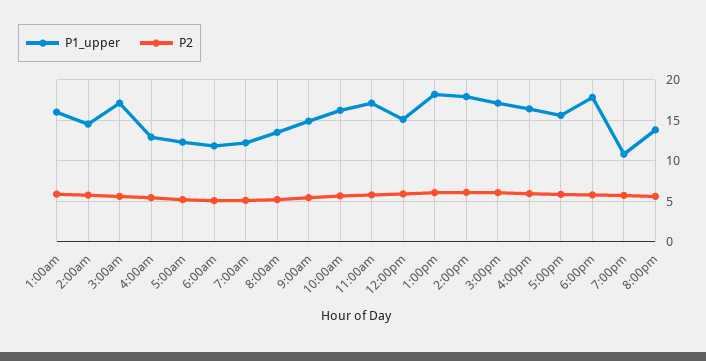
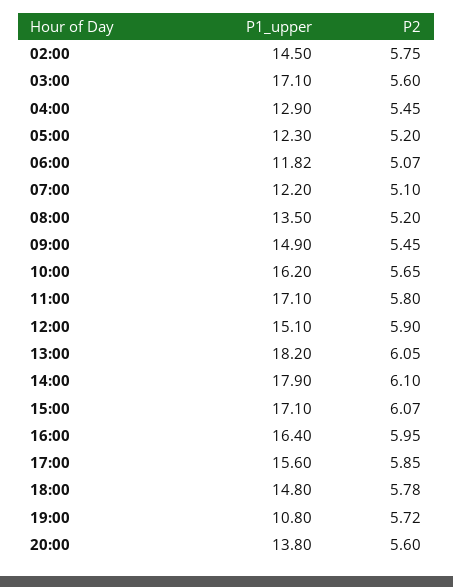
  {
    "P1_upper": {
-     "1:00am": 16,
      "2:00am": 14.5,
      "3:00am": 17.1,
      "4:00am": 12.9,
      "5:00am": 12.3,
      "6:00am": 11.82,
      "7:00am": 12.2,
      "8:00am": 13.5,
      "9:00am": 14.9,
      "10:00am": 16.2,
      "11:00am": 17.1,
      "12:00pm": 15.1,
      "1:00pm": 18.2,
      "2:00pm": 17.9,
      "3:00pm": 17.1,
      "4:00pm": 16.4,
      "5:00pm": 15.6,
-     "6:00pm": 18,
+     "6:00pm": 14.8,
      "7:00pm": 10.8,
      "8:00pm": 13.8
    },
    "P2": {
-     "1:00am": 6,
      "2:00am": 5.75,
      "3:00am": 5.6,
      "4:00am": 5.45,
      "5:00am": 5.2,
      "6:00am": 5.07,
      "7:00am": 5.1,
      "8:00am": 5.2,
      "9:00am": 5.45,
      "10:00am": 5.65,
      "11:00am": 5.8,
      "12:00pm": 5.9,
      "1:00pm": 6.05,
      "2:00pm": 6.1,
      "3:00pm": 6.07,
      "4:00pm": 5.95,
      "5:00pm": 5.85,
      "6:00pm": 5.78,
      "7:00pm": 5.72,
      "8:00pm": 5.6
    }
  }

